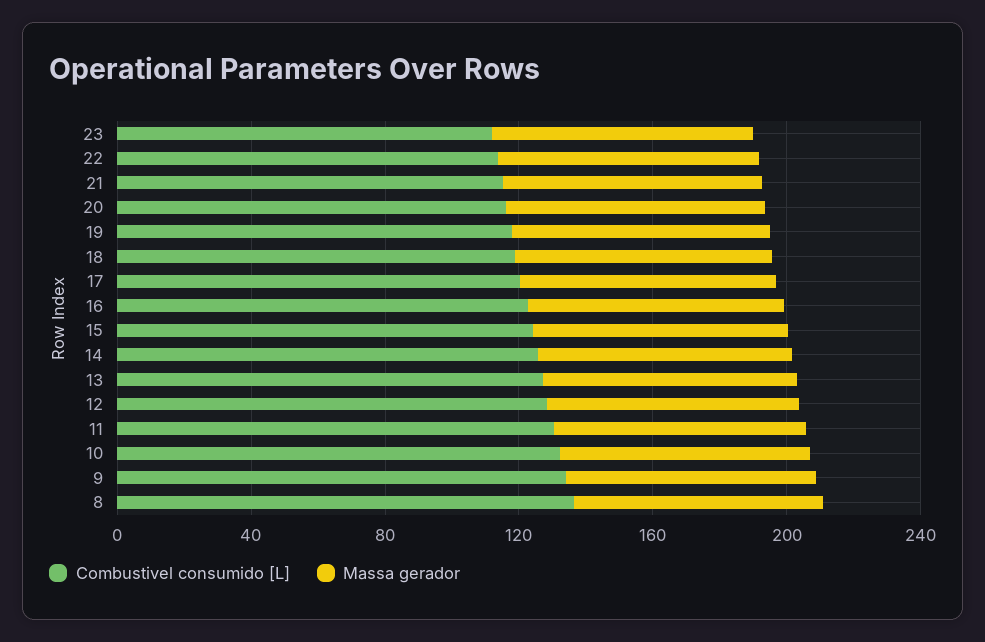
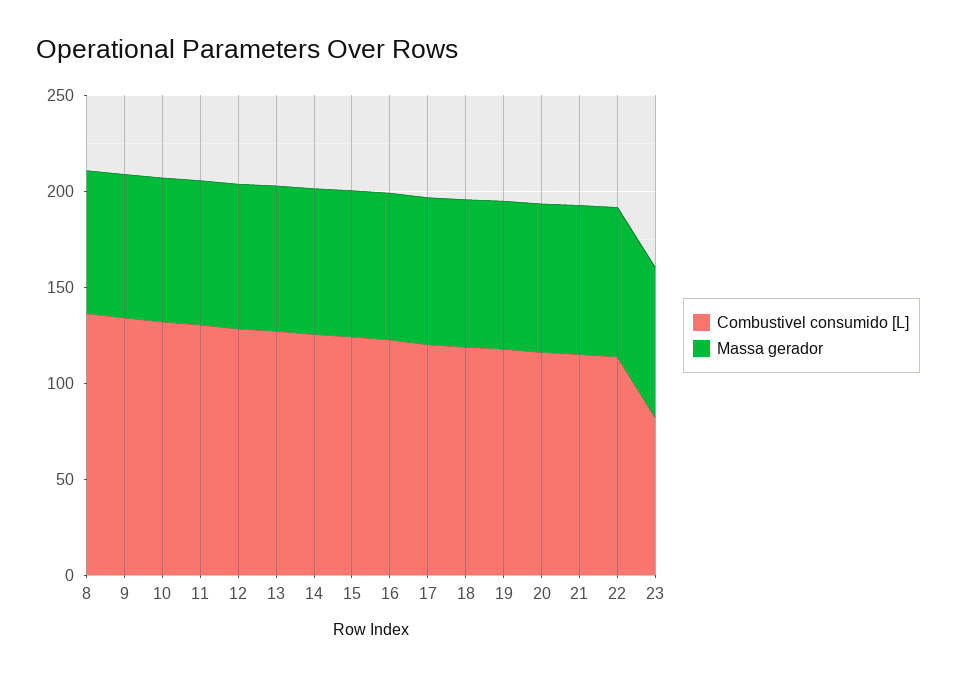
  {
    "Combustivel consumido [L]": {
-     "23": 110,
+     "23": 80,
      "22": 110,
      "21": 120,
      "20": 120,
      "19": 120,
      "18": 120,
      "17": 120,
      "16": 120,
      "15": 120,
      "14": 130,
      "13": 130,
      "12": 130,
      "11": 130,
      "10": 130,
      "9": 130,
      "8": 140
    },
    "Massa gerador": {
      "23": 80,
      "22": 80,
      "21": 80,
      "20": 80,
      "19": 80,
      "18": 80,
      "17": 80,
      "16": 80,
      "15": 80,
      "14": 80,
      "13": 80,
      "12": 80,
      "11": 80,
      "10": 70,
      "9": 70,
      "8": 70
    }
  }

